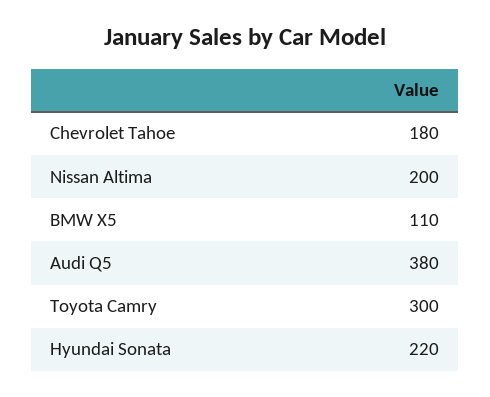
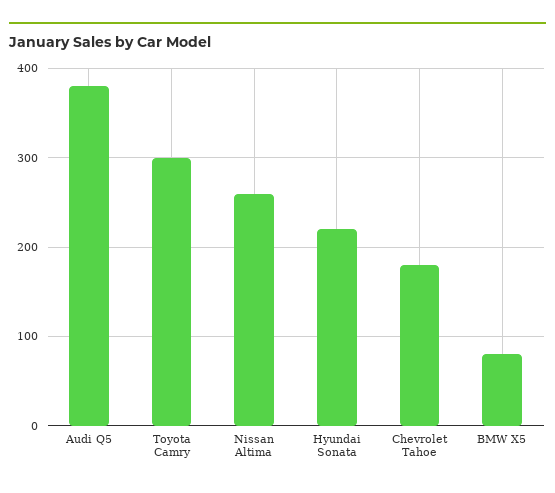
  {
    "Chevrolet Tahoe": 180,
-   "Nissan Altima": 200,
+   "Nissan Altima": 260,
-   "BMW X5": 110,
+   "BMW X5": 80,
    "Audi Q5": 380,
    "Toyota Camry": 300,
    "Hyundai Sonata": 220
  }

